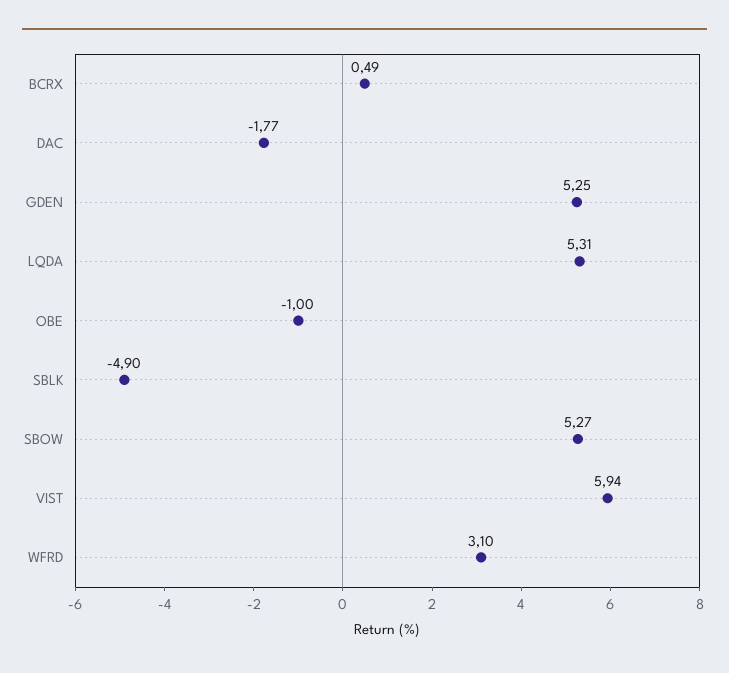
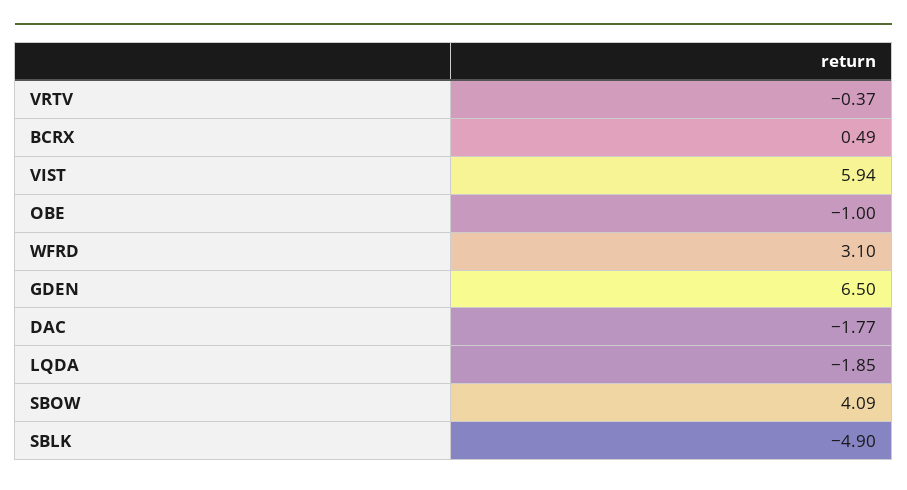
  {
    "BCRX": 0.49,
    "DAC": -1.77,
-   "GDEN": 5.25,
+   "GDEN": 6.5,
-   "LQDA": 5.31,
+   "LQDA": -1.85,
    "OBE": -1,
    "SBLK": -4.9,
-   "SBOW": 5.27,
+   "SBOW": 4.09,
    "VIST": 5.94,
-   "WFRD": 3.1
+   "WFRD": 3.1,
+   "VRTV": -0.37
  }

